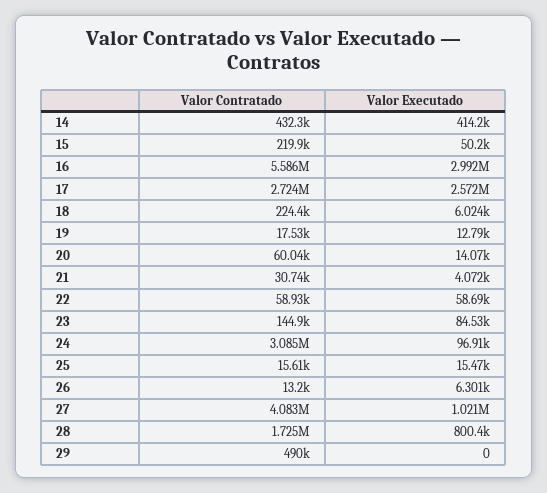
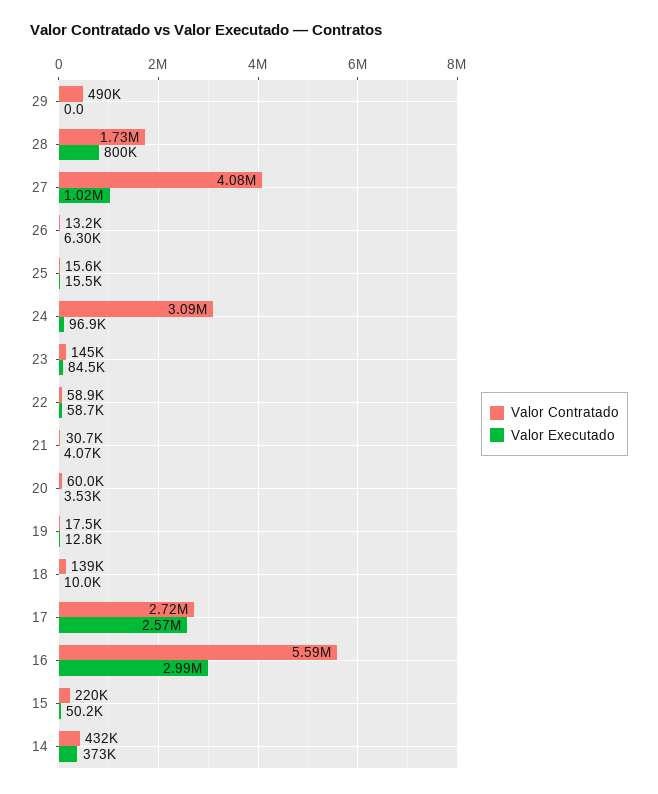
  {
    "Valor Contratado": {
      "14": 432300,
      "15": 219900,
      "16": 5586000,
      "17": 2724000,
-     "18": 224400,
+     "18": 139000,
      "19": 17530,
      "20": 60040,
      "21": 30740,
      "22": 58930,
      "23": 144900,
      "24": 3085000,
      "25": 15610,
      "26": 13200,
      "27": 4083000,
      "28": 1725000,
      "29": 490000
    },
    "Valor Executado": {
-     "14": 414200,
+     "14": 373000,
      "15": 50200,
      "16": 2992000,
      "17": 2572000,
-     "18": 6024,
+     "18": 10000,
      "19": 12790,
-     "20": 14070,
+     "20": 3530,
      "21": 4072,
      "22": 58690,
      "23": 84530,
      "24": 96910,
      "25": 15470,
      "26": 6301,
      "27": 1021000,
      "28": 800400,
      "29": 0
    }
  }

